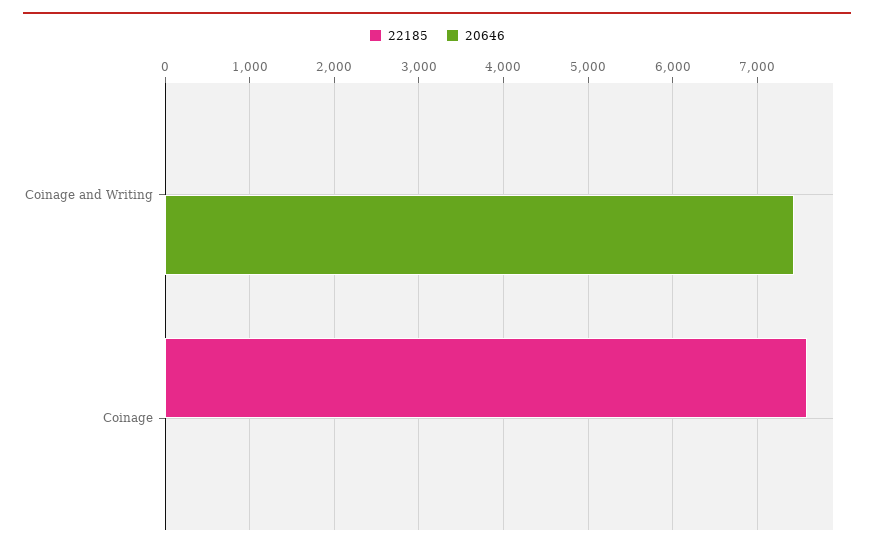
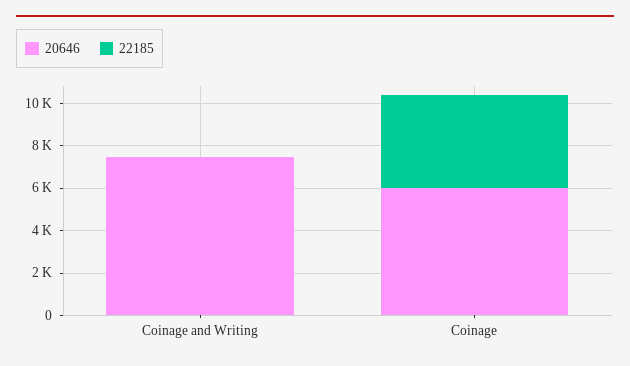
  {
    "22185": {
      "Coinage and Writing": 0,
-     "Coinage": 7600
+     "Coinage": 4500
    },
    "20646": {
      "Coinage and Writing": 7400,
-     "Coinage": 0
+     "Coinage": 6000
    }
  }

